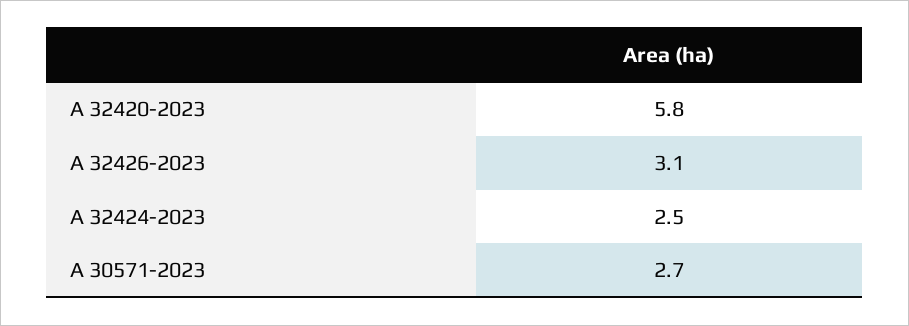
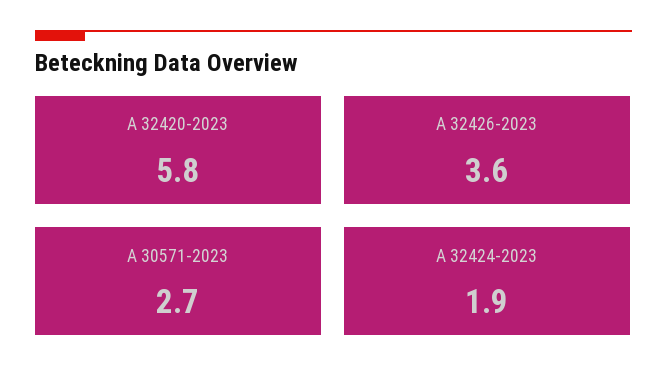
  {
    "A 32420-2023": 5.8,
-   "A 32426-2023": 3.1,
+   "A 32426-2023": 3.6,
-   "A 32424-2023": 2.5,
+   "A 32424-2023": 1.9,
    "A 30571-2023": 2.7
  }

